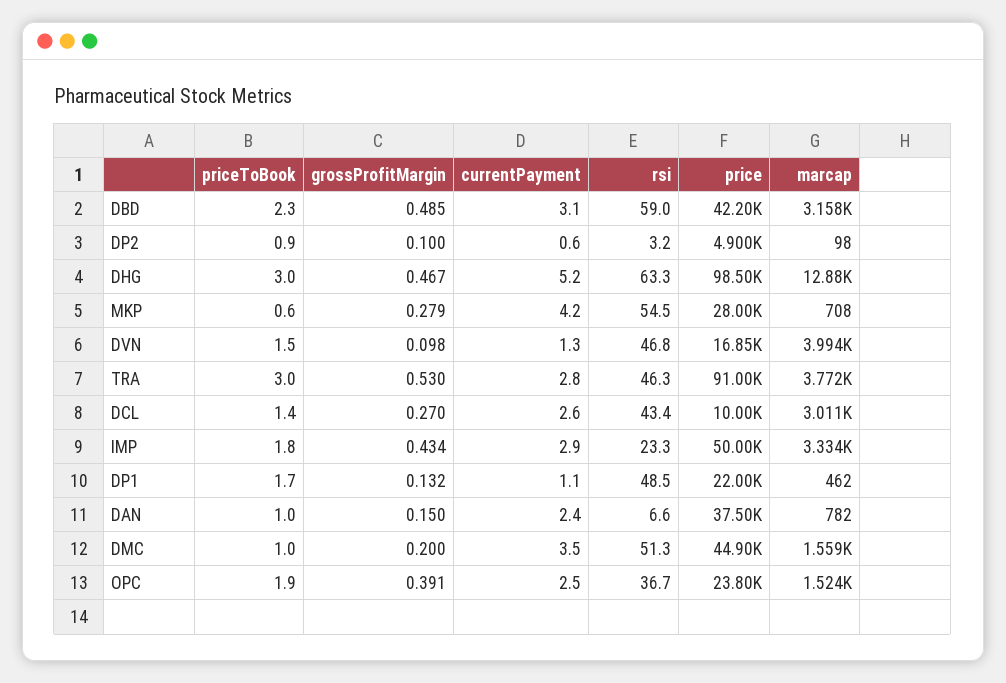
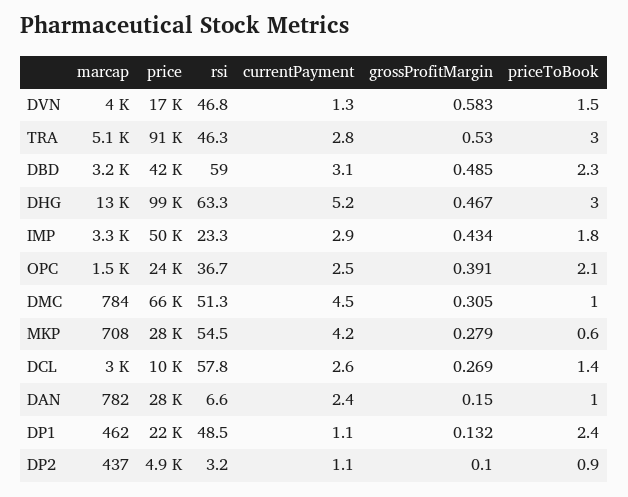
  {
    "priceToBook": {
      "DBD": 2.3,
      "DP2": 0.9,
      "DHG": 3,
      "MKP": 0.6,
      "DVN": 1.5,
      "TRA": 3,
      "DCL": 1.4,
      "IMP": 1.8,
-     "DP1": 1.7,
+     "DP1": 2.4,
      "DAN": 1,
      "DMC": 1,
-     "OPC": 1.9
+     "OPC": 2.1
    },
    "grossProfitMargin": {
      "DBD": 0.485,
      "DP2": 0.1,
      "DHG": 0.467,
      "MKP": 0.279,
-     "DVN": 0.098,
+     "DVN": 0.583,
      "TRA": 0.53,
-     "DCL": 0.27,
+     "DCL": 0.269,
      "IMP": 0.434,
      "DP1": 0.132,
      "DAN": 0.15,
-     "DMC": 0.2,
+     "DMC": 0.305,
      "OPC": 0.391
    },
    "currentPayment": {
      "DBD": 3.1,
-     "DP2": 0.6,
+     "DP2": 1.1,
      "DHG": 5.2,
      "MKP": 4.2,
      "DVN": 1.3,
      "TRA": 2.8,
      "DCL": 2.6,
      "IMP": 2.9,
      "DP1": 1.1,
      "DAN": 2.4,
-     "DMC": 3.5,
+     "DMC": 4.5,
      "OPC": 2.5
    },
    "rsi": {
      "DBD": 59,
      "DP2": 3.2,
      "DHG": 63.3,
      "MKP": 54.5,
      "DVN": 46.8,
      "TRA": 46.3,
-     "DCL": 43.4,
+     "DCL": 57.8,
      "IMP": 23.3,
      "DP1": 48.5,
      "DAN": 6.6,
      "DMC": 51.3,
      "OPC": 36.7
    },
    "price": {
      "DBD": 42200,
      "DP2": 4900,
      "DHG": 98500,
      "MKP": 28000,
      "DVN": 16850,
      "TRA": 91000,
      "DCL": 10000,
      "IMP": 50000,
      "DP1": 22000,
-     "DAN": 37500,
+     "DAN": 28000,
-     "DMC": 44900,
+     "DMC": 66000,
      "OPC": 23800
    },
    "marcap": {
      "DBD": 3158,
-     "DP2": 98,
+     "DP2": 437,
      "DHG": 12880,
      "MKP": 708,
      "DVN": 3994,
-     "TRA": 3772,
+     "TRA": 5100,
      "DCL": 3011,
      "IMP": 3334,
      "DP1": 462,
      "DAN": 782,
-     "DMC": 1559,
+     "DMC": 784,
      "OPC": 1524
    }
  }

